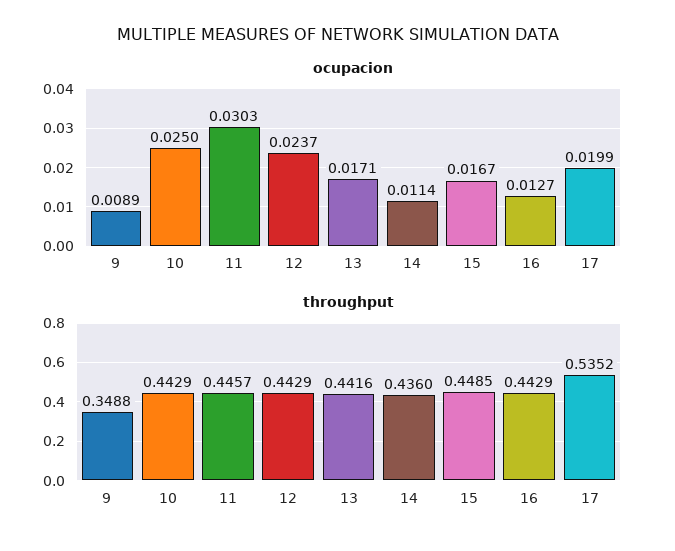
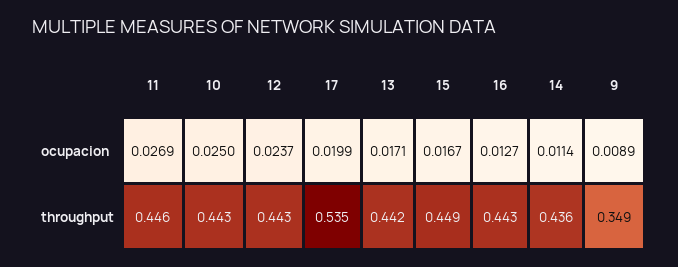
  {
    "ocupacion": {
      "9": 0.0089,
      "10": 0.025,
-     "11": 0.0303,
+     "11": 0.0269,
      "12": 0.0237,
      "13": 0.0171,
      "14": 0.0114,
      "15": 0.0167,
      "16": 0.0127,
      "17": 0.0199
    },
    "throughput": {
      "9": 0.3488,
      "10": 0.4429,
      "11": 0.4457,
      "12": 0.4429,
      "13": 0.4416,
      "14": 0.436,
      "15": 0.4485,
      "16": 0.4429,
      "17": 0.5352
    }
  }

